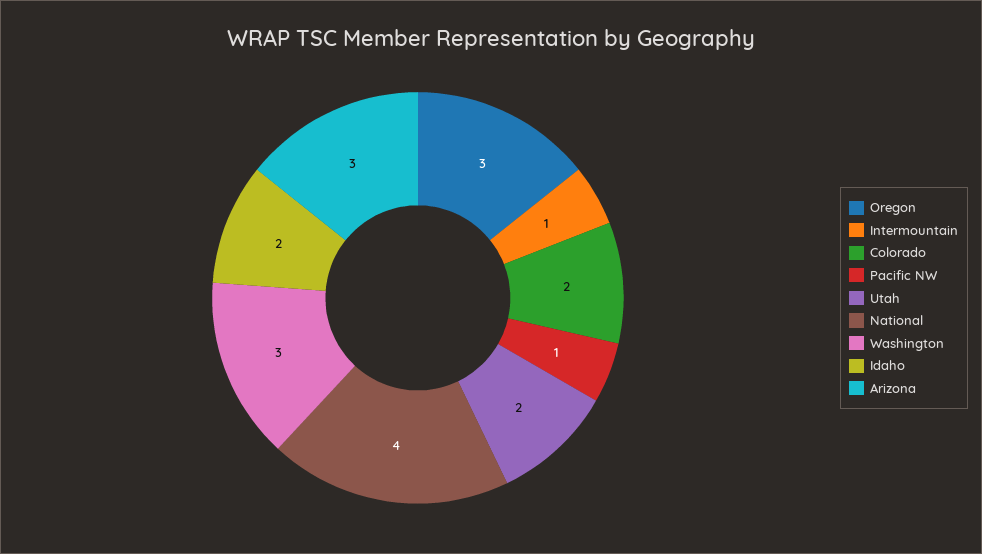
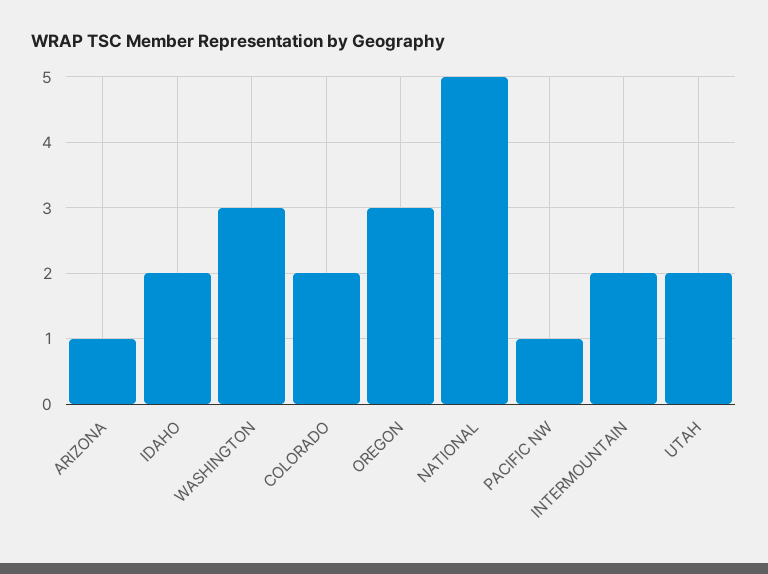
  {
    "Oregon": 3,
-   "Intermountain": 1,
+   "Intermountain": 2,
    "Colorado": 2,
    "Pacific NW": 1,
    "Utah": 2,
-   "National": 4,
+   "National": 5,
    "Washington": 3,
    "Idaho": 2,
-   "Arizona": 3
+   "Arizona": 1
  }

